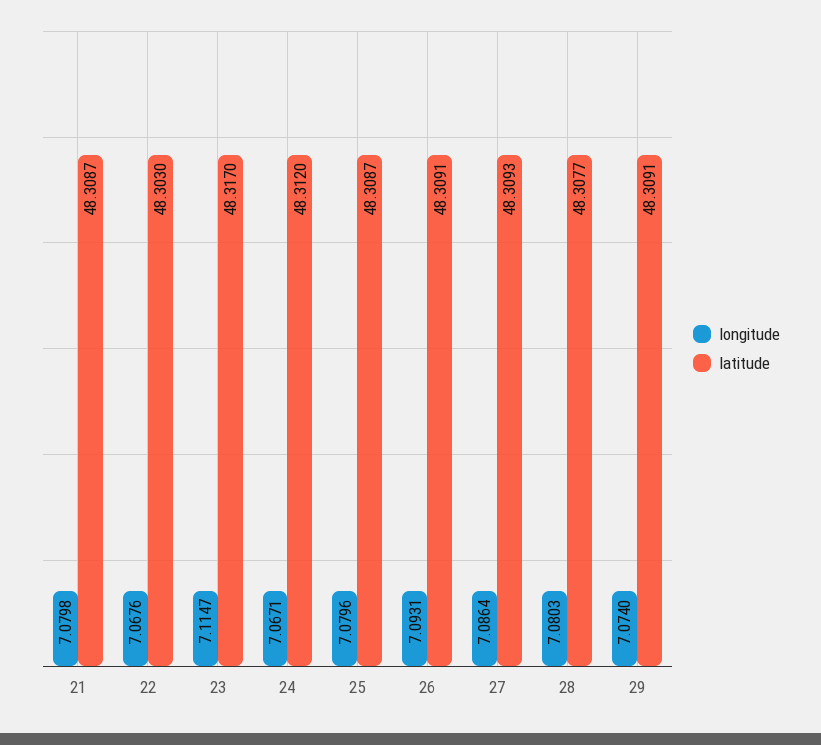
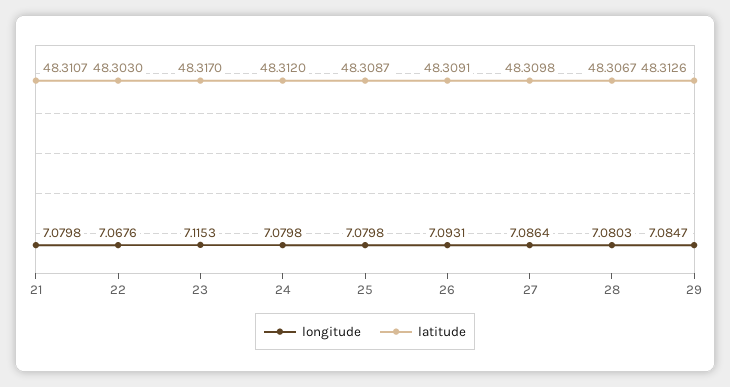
  {
    "longitude": {
      "21": 7.0798,
      "22": 7.0676,
-     "23": 7.1147,
+     "23": 7.1153,
-     "24": 7.0671,
+     "24": 7.0798,
-     "25": 7.0796,
+     "25": 7.0798,
      "26": 7.0931,
      "27": 7.0864,
      "28": 7.0803,
-     "29": 7.074
+     "29": 7.0847
    },
    "latitude": {
-     "21": 48.3087,
+     "21": 48.3107,
      "22": 48.303,
      "23": 48.317,
      "24": 48.312,
      "25": 48.3087,
      "26": 48.3091,
-     "27": 48.3093,
+     "27": 48.3098,
-     "28": 48.3077,
+     "28": 48.3067,
-     "29": 48.3091
+     "29": 48.3126
    }
  }

